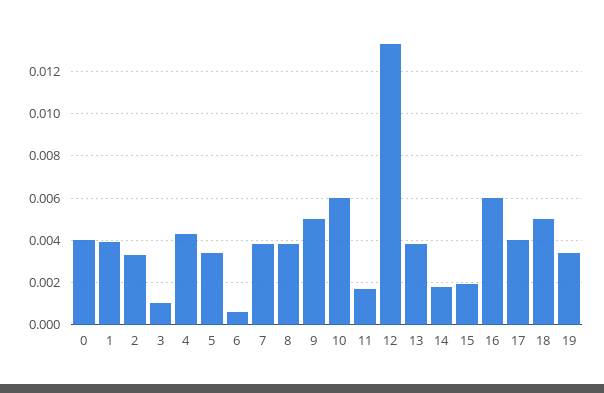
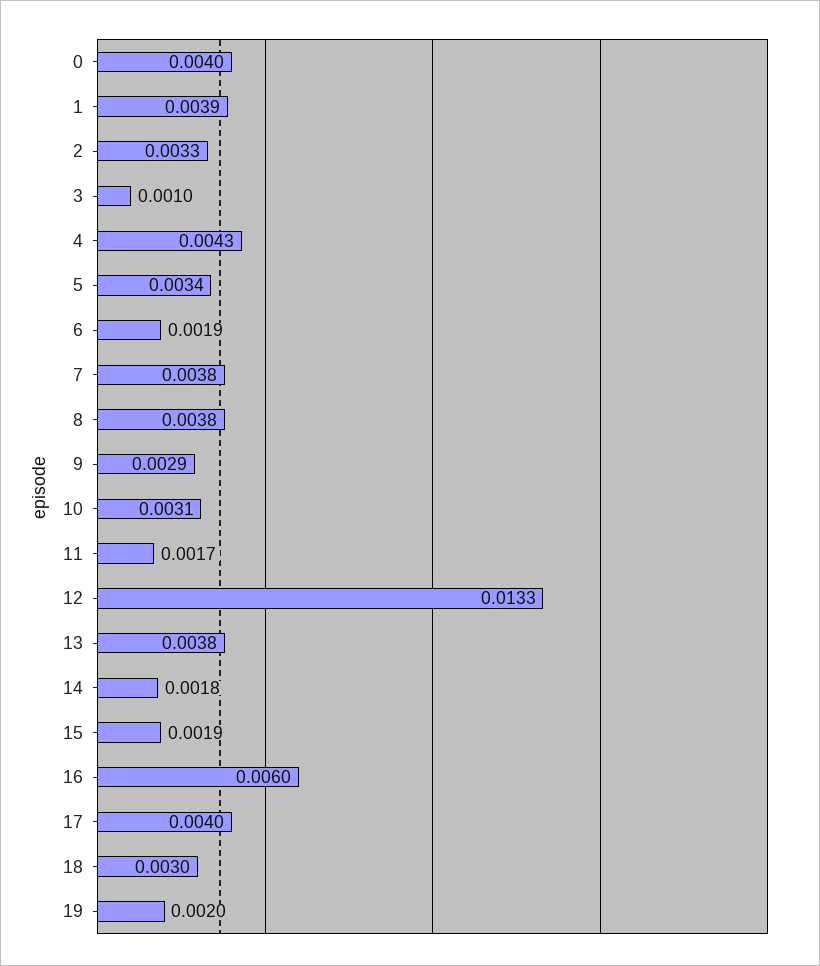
  {
    "0": 0.004,
    "1": 0.0039,
    "2": 0.0033,
    "3": 0.001,
    "4": 0.0043,
    "5": 0.0034,
-   "6": 0.0005,
+   "6": 0.0019,
    "7": 0.0038,
    "8": 0.0038,
-   "9": 0.005,
+   "9": 0.0029,
-   "10": 0.006,
+   "10": 0.0031,
    "11": 0.0017,
    "12": 0.0133,
    "13": 0.0038,
    "14": 0.0018,
    "15": 0.0019,
    "16": 0.006,
    "17": 0.004,
-   "18": 0.005,
+   "18": 0.003,
-   "19": 0.0035
+   "19": 0.002
  }

